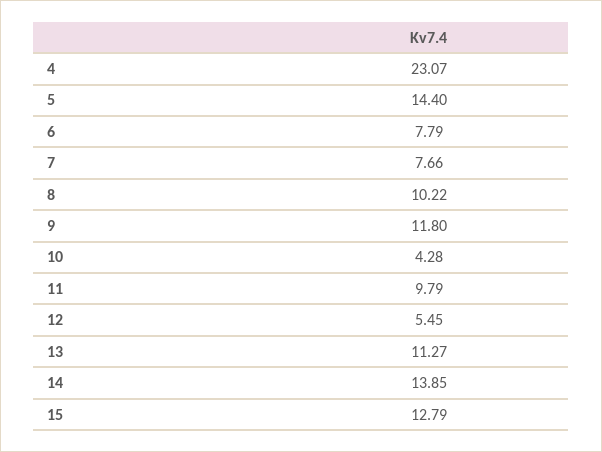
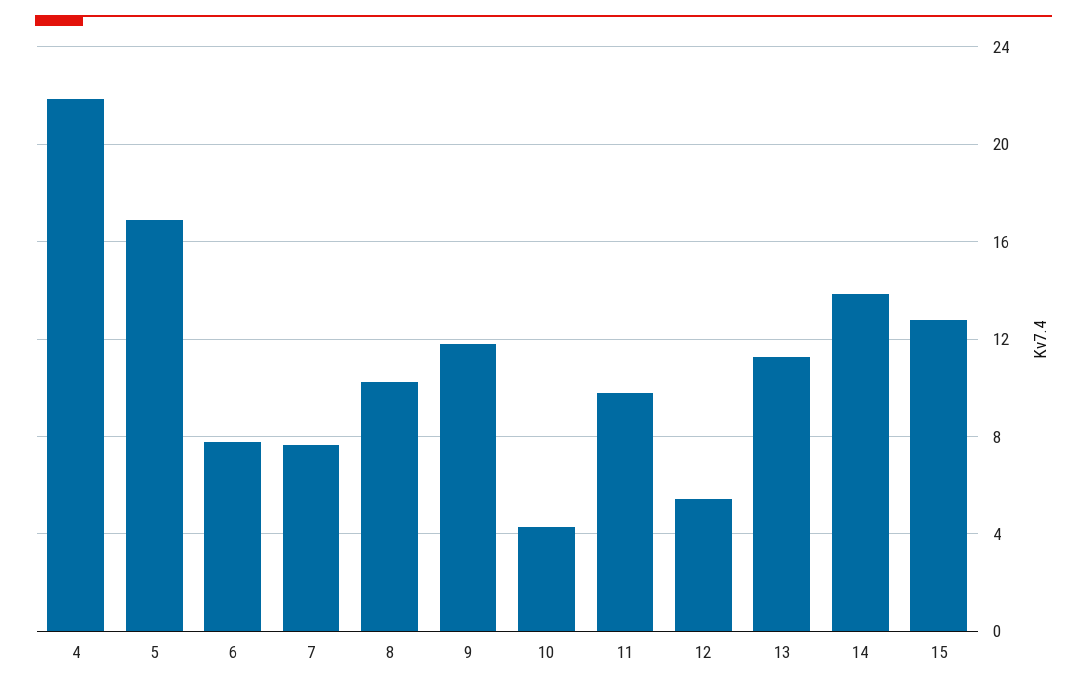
  {
-   "4": 23.07,
+   "4": 22,
-   "5": 14.4,
+   "5": 17,
    "6": 7.79,
    "7": 7.66,
    "8": 10.22,
    "9": 11.8,
    "10": 4.28,
    "11": 9.79,
    "12": 5.45,
    "13": 11.27,
    "14": 13.85,
    "15": 12.79
  }

